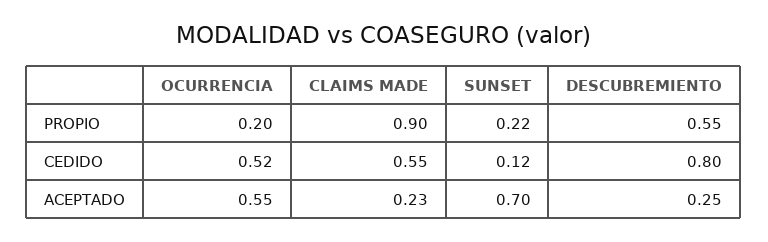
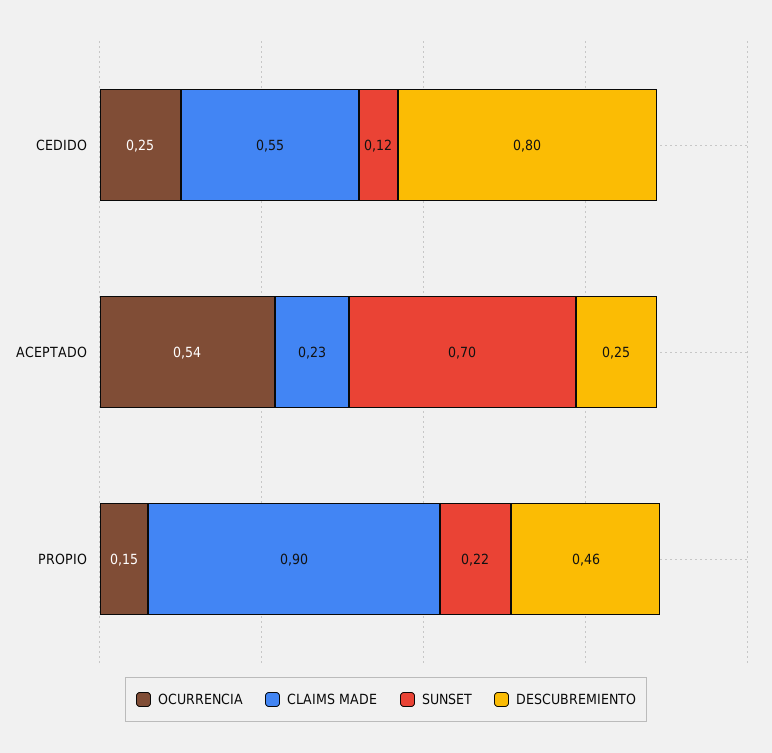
  {
    "OCURRENCIA": {
-     "PROPIO": 0.2,
+     "PROPIO": 0.15,
-     "CEDIDO": 0.52,
+     "CEDIDO": 0.25,
-     "ACEPTADO": 0.55
+     "ACEPTADO": 0.54
    },
    "CLAIMS MADE": {
      "PROPIO": 0.9,
      "CEDIDO": 0.55,
      "ACEPTADO": 0.23
    },
    "SUNSET": {
      "PROPIO": 0.22,
      "CEDIDO": 0.12,
      "ACEPTADO": 0.7
    },
    "DESCUBREMIENTO": {
-     "PROPIO": 0.55,
+     "PROPIO": 0.46,
      "CEDIDO": 0.8,
      "ACEPTADO": 0.25
    }
  }

